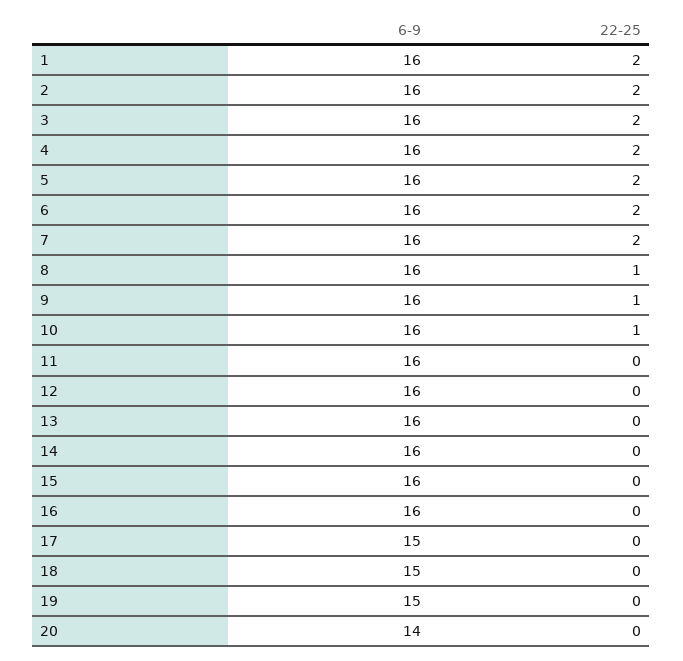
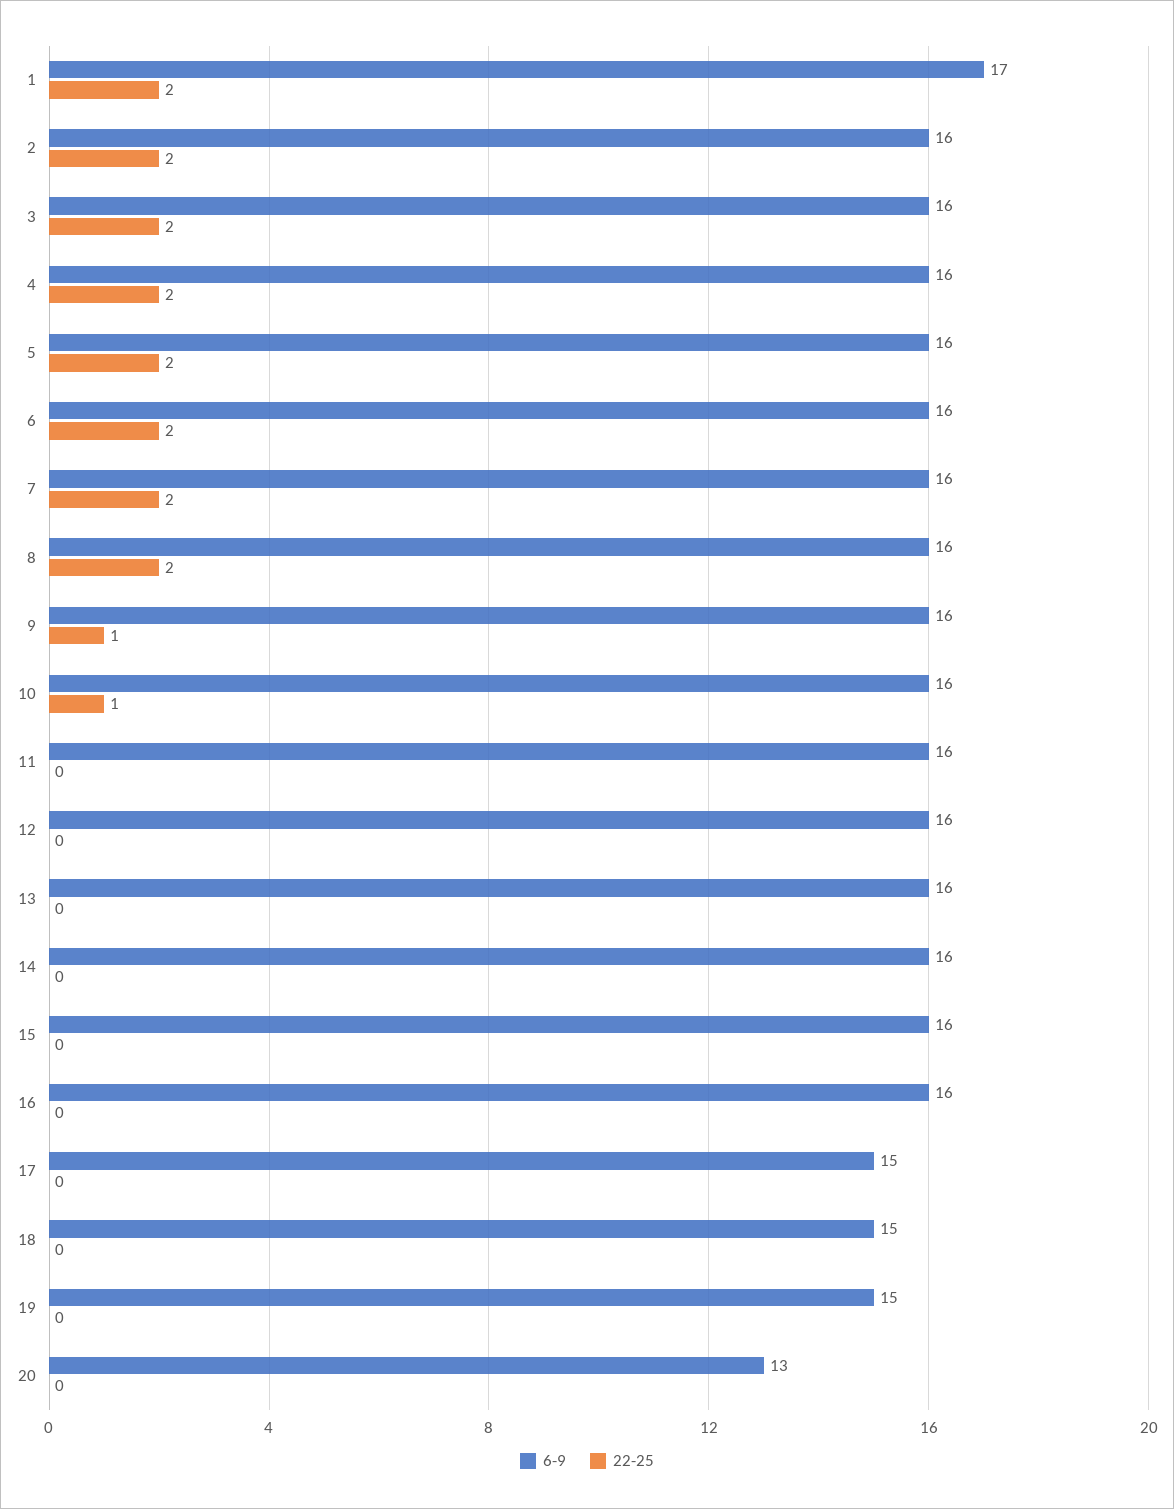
  {
    "6-9": {
-     "1": 16,
+     "1": 17,
      "2": 16,
      "3": 16,
      "4": 16,
      "5": 16,
      "6": 16,
      "7": 16,
      "8": 16,
      "9": 16,
      "10": 16,
      "11": 16,
      "12": 16,
      "13": 16,
      "14": 16,
      "15": 16,
      "16": 16,
      "17": 15,
      "18": 15,
      "19": 15,
-     "20": 14
+     "20": 13
    },
    "22-25": {
      "1": 2,
      "2": 2,
      "3": 2,
      "4": 2,
      "5": 2,
      "6": 2,
      "7": 2,
-     "8": 1,
+     "8": 2,
      "9": 1,
      "10": 1,
      "11": 0,
      "12": 0,
      "13": 0,
      "14": 0,
      "15": 0,
      "16": 0,
      "17": 0,
      "18": 0,
      "19": 0,
      "20": 0
    }
  }

